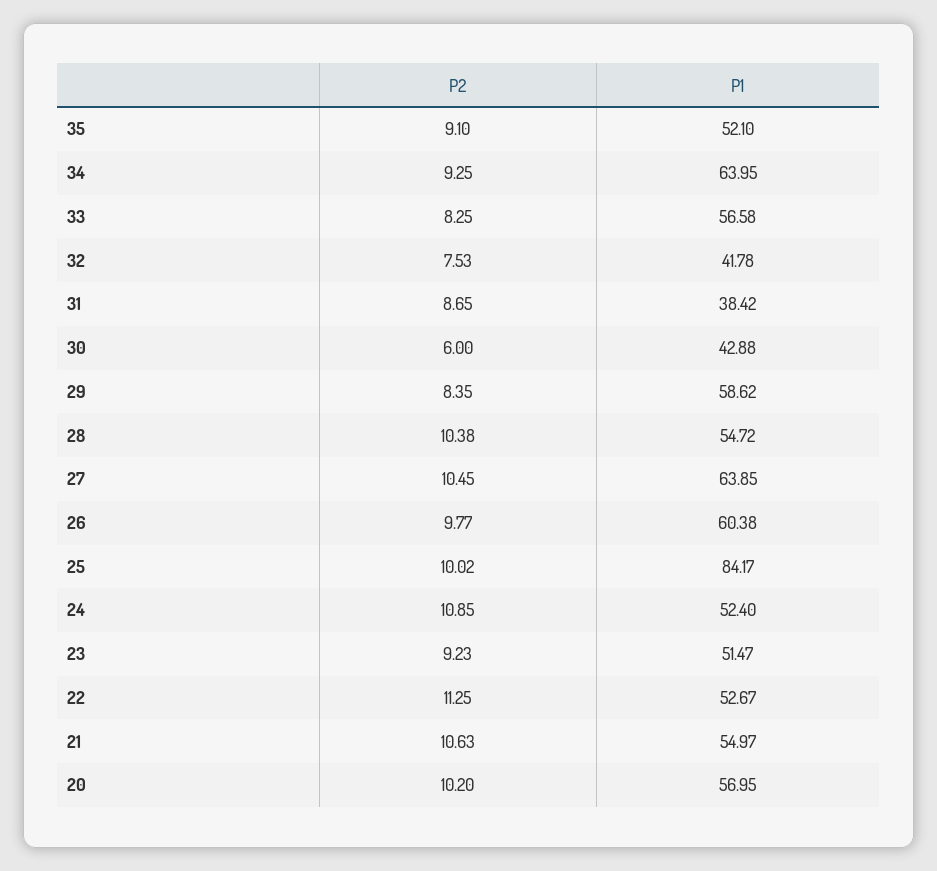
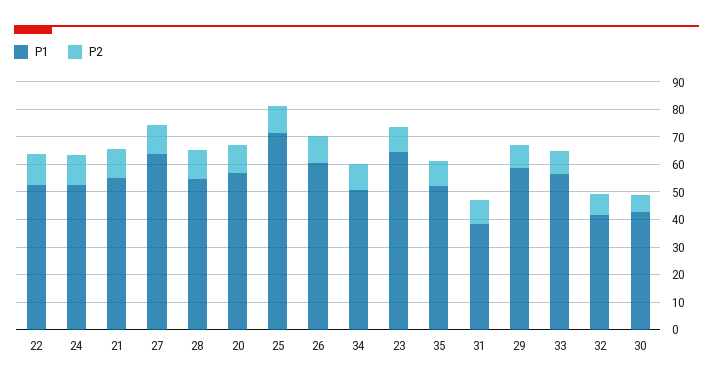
  {
    "P2": {
      "35": 9.1,
      "34": 9.25,
      "33": 8.25,
      "32": 7.53,
      "31": 8.65,
      "30": 6,
      "29": 8.35,
      "28": 10.38,
      "27": 10.45,
      "26": 9.77,
      "25": 10.02,
      "24": 10.85,
      "23": 9.23,
      "22": 11.25,
      "21": 10.63,
      "20": 10.2
    },
    "P1": {
      "35": 52.1,
-     "34": 63.95,
+     "34": 50,
      "33": 56.58,
      "32": 41.78,
      "31": 38.42,
      "30": 42.88,
      "29": 58.62,
      "28": 54.72,
      "27": 63.85,
      "26": 60.38,
-     "25": 84.17,
+     "25": 70,
      "24": 52.4,
-     "23": 51.47,
+     "23": 65,
      "22": 52.67,
      "21": 54.97,
      "20": 56.95
    }
  }

